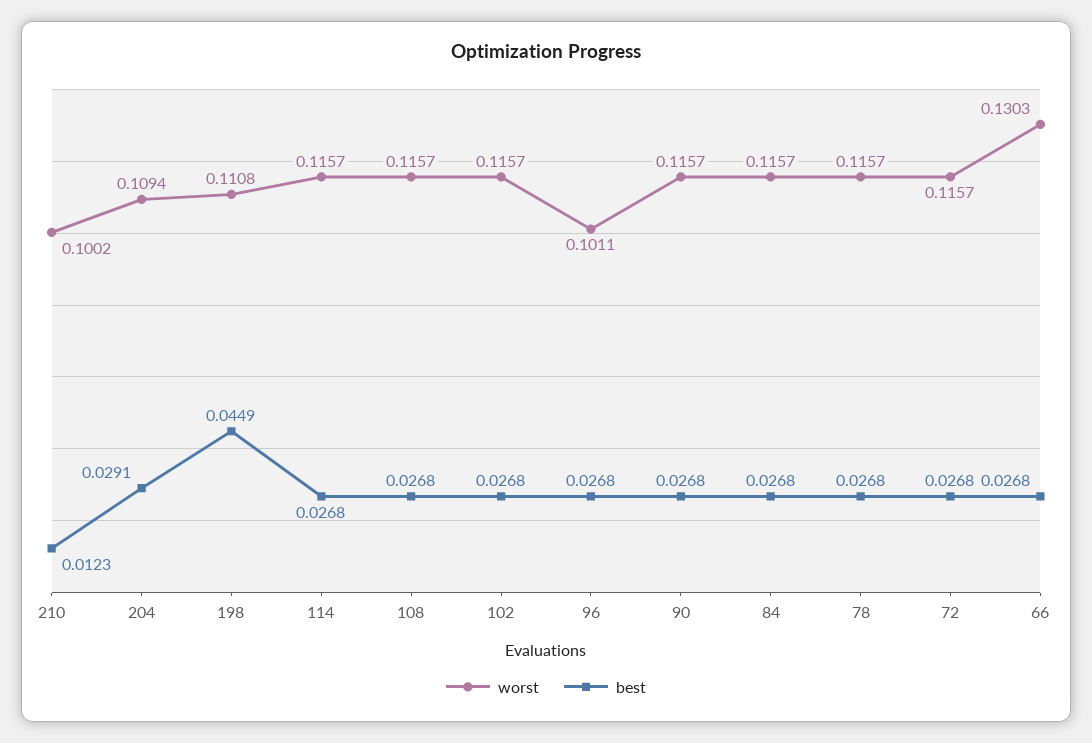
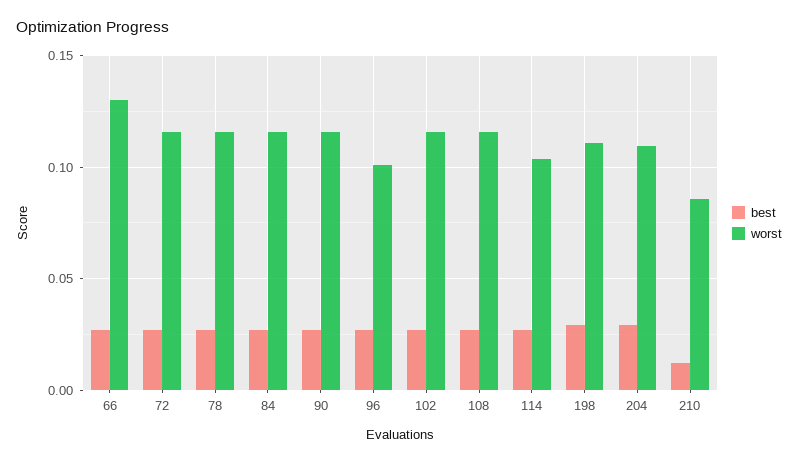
  {
    "worst": {
-     "210": 0.1002,
+     "210": 0.085,
      "204": 0.1094,
      "198": 0.1108,
-     "114": 0.1157,
+     "114": 0.105,
      "108": 0.1157,
      "102": 0.1157,
      "96": 0.1011,
      "90": 0.1157,
      "84": 0.1157,
      "78": 0.1157,
      "72": 0.1157,
      "66": 0.1303
    },
    "best": {
      "210": 0.0123,
      "204": 0.0291,
-     "198": 0.0449,
+     "198": 0.03,
      "114": 0.0268,
      "108": 0.0268,
      "102": 0.0268,
      "96": 0.0268,
      "90": 0.0268,
      "84": 0.0268,
      "78": 0.0268,
      "72": 0.0268,
      "66": 0.0268
    }
  }

